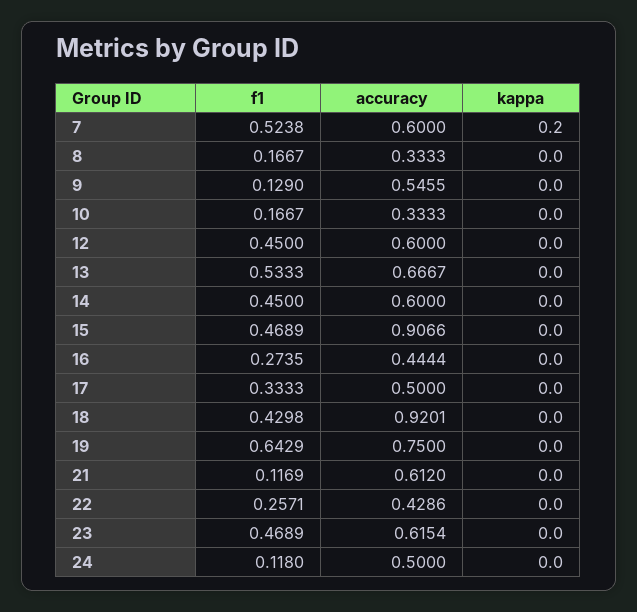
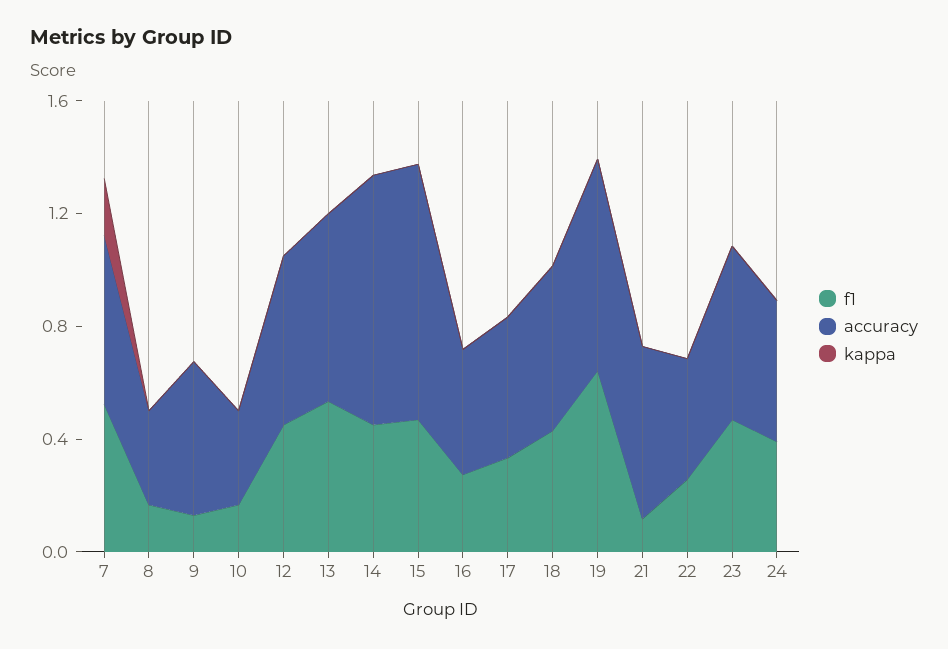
  {
    "f1": {
      "7": 0.5238,
      "8": 0.1667,
      "9": 0.129,
      "10": 0.1667,
      "12": 0.45,
      "13": 0.5333,
      "14": 0.45,
      "15": 0.4689,
      "16": 0.2735,
      "17": 0.3333,
      "18": 0.4298,
      "19": 0.6429,
      "21": 0.1169,
      "22": 0.2571,
      "23": 0.4689,
-     "24": 0.118
+     "24": 0.4
    },
    "accuracy": {
      "7": 0.6,
      "8": 0.3333,
      "9": 0.5455,
      "10": 0.3333,
      "12": 0.6,
      "13": 0.6667,
-     "14": 0.6,
+     "14": 0.9,
      "15": 0.9066,
      "16": 0.4444,
      "17": 0.5,
-     "18": 0.9201,
+     "18": 0.6,
      "19": 0.75,
      "21": 0.612,
      "22": 0.4286,
      "23": 0.6154,
      "24": 0.5
    },
    "kappa": {
      "7": 0.2,
      "8": 0,
      "9": 0,
      "10": 0,
      "12": 0,
      "13": 0,
      "14": 0,
      "15": 0,
      "16": 0,
      "17": 0,
      "18": 0,
      "19": 0,
      "21": 0,
      "22": 0,
      "23": 0,
      "24": 0
    }
  }

